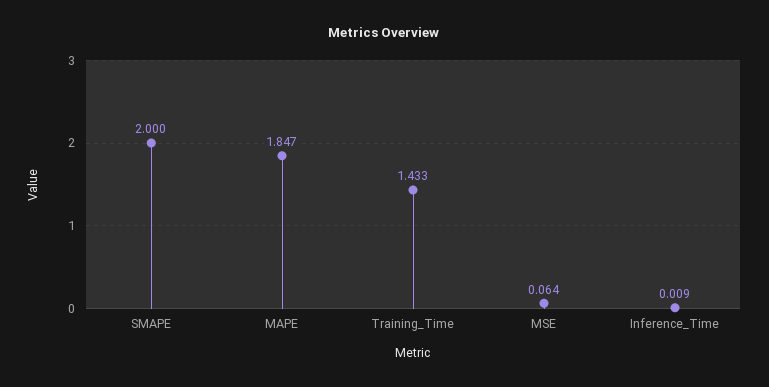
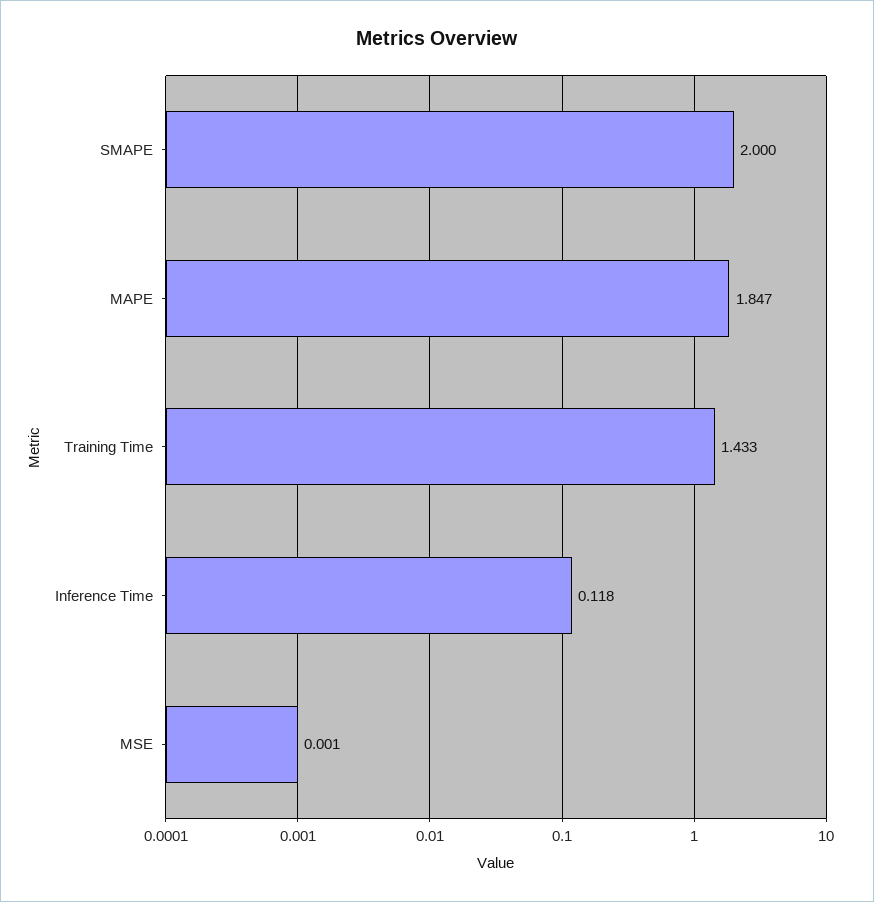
  {
    "SMAPE": 2,
    "MAPE": 1.847,
    "Training_Time": 1.433,
-   "MSE": 0.064,
+   "MSE": 0.001,
-   "Inference_Time": 0.009
+   "Inference_Time": 0.118
  }

